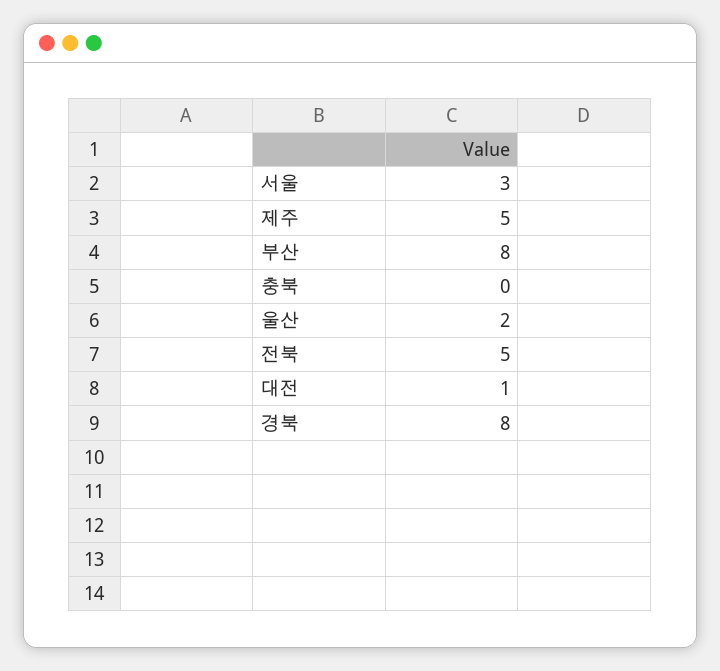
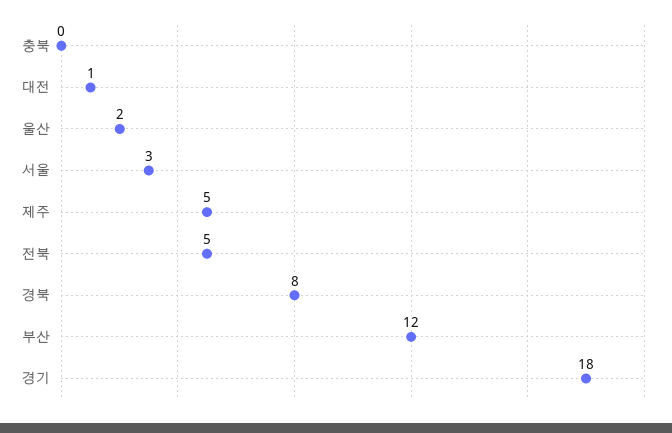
  {
    "서울": 3,
    "제주": 5,
-   "부산": 8,
+   "부산": 12,
    "충북": 0,
    "울산": 2,
    "전북": 5,
    "대전": 1,
-   "경북": 8
+   "경북": 8,
+   "경기": 18
  }

